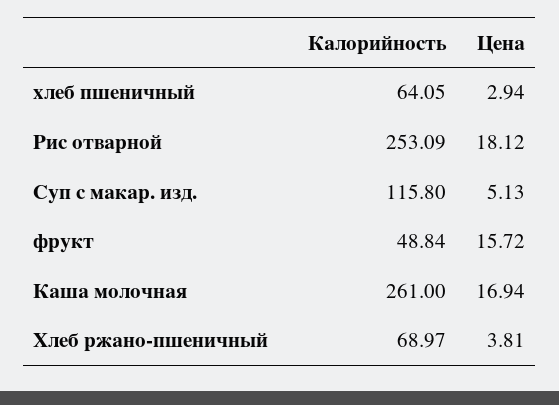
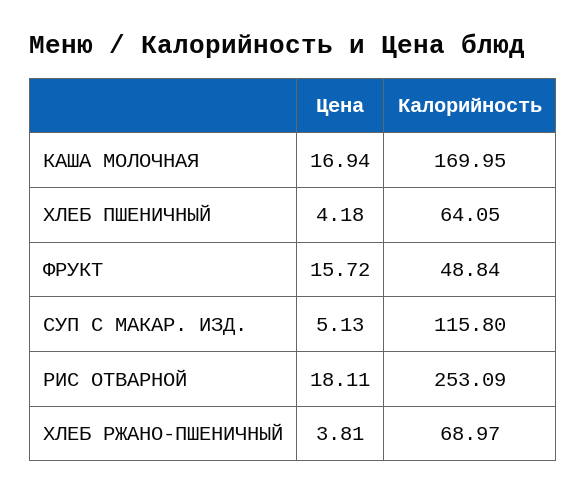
  {
    "Калорийность": {
      "хлеб пшеничный": 64.05,
      "Рис отварной": 253.09,
      "Суп с макар. изд.": 115.8,
      "фрукт": 48.84,
-     "Каша молочная": 261,
+     "Каша молочная": 169.95,
      "Хлеб ржано-пшеничный": 68.97
    },
    "Цена": {
-     "хлеб пшеничный": 2.94,
+     "хлеб пшеничный": 4.18,
-     "Рис отварной": 18.12,
+     "Рис отварной": 18.11,
      "Суп с макар. изд.": 5.13,
      "фрукт": 15.72,
      "Каша молочная": 16.94,
      "Хлеб ржано-пшеничный": 3.81
    }
  }

